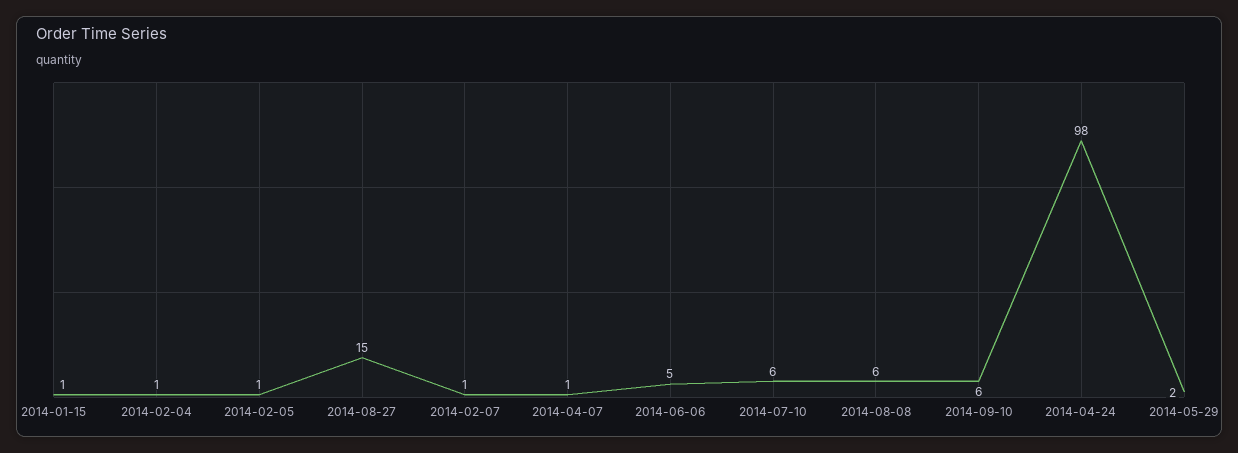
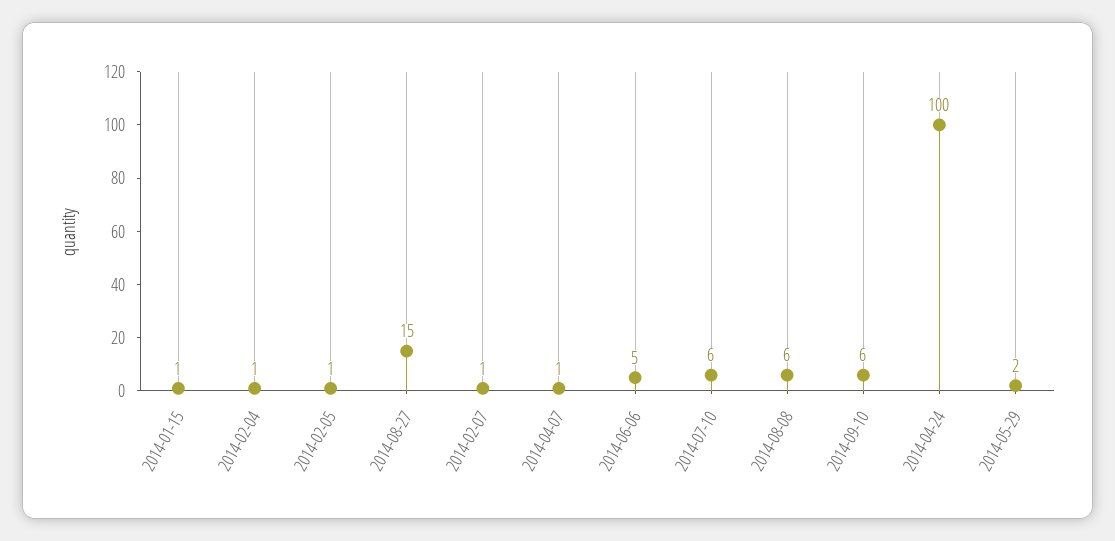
  {
    "2014-01-15": 1,
    "2014-02-04": 1,
    "2014-02-05": 1,
    "2014-08-27": 15,
    "2014-02-07": 1,
    "2014-04-07": 1,
    "2014-06-06": 5,
    "2014-07-10": 6,
    "2014-08-08": 6,
    "2014-09-10": 6,
-   "2014-04-24": 98,
+   "2014-04-24": 100,
    "2014-05-29": 2
  }

